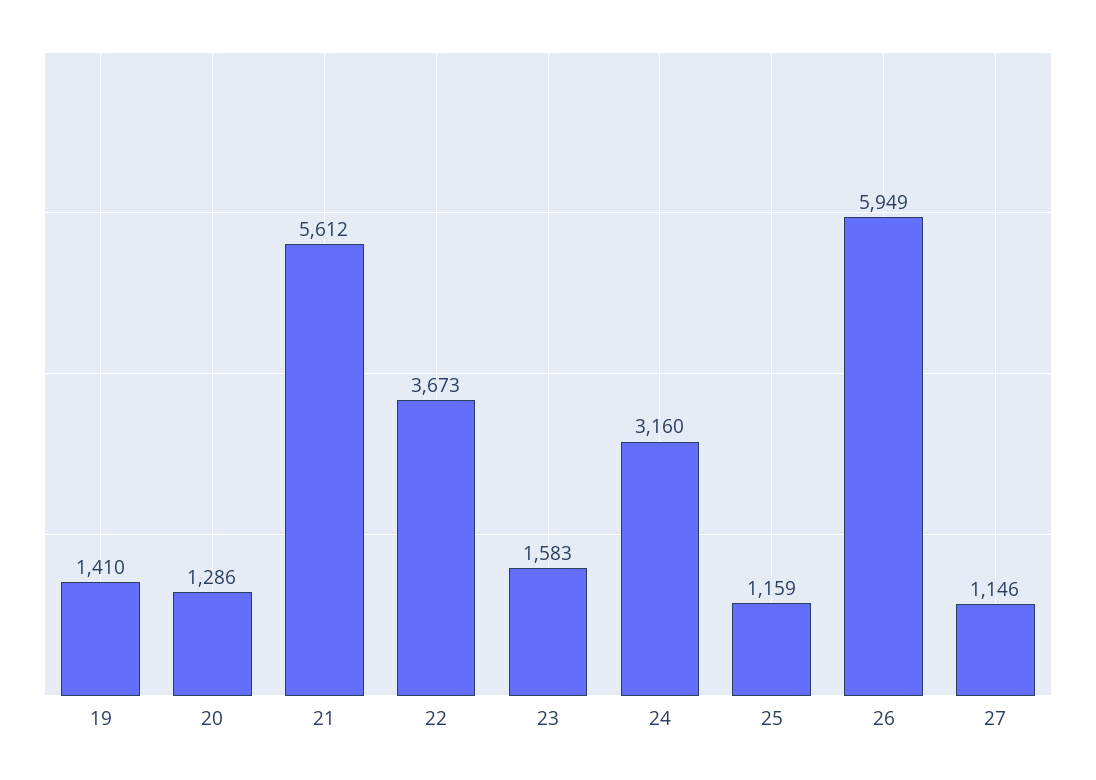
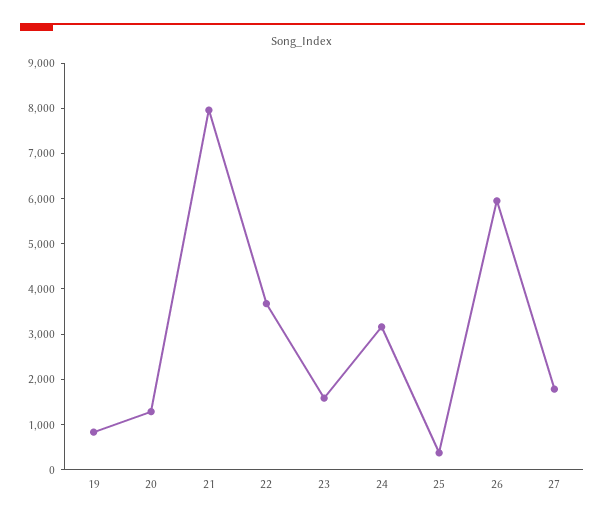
  {
-   "19": 1410,
+   "19": 800,
    "20": 1286,
-   "21": 5612,
+   "21": 8000,
    "22": 3673,
    "23": 1583,
    "24": 3160,
-   "25": 1159,
+   "25": 400,
    "26": 5949,
-   "27": 1146
+   "27": 1800
  }

